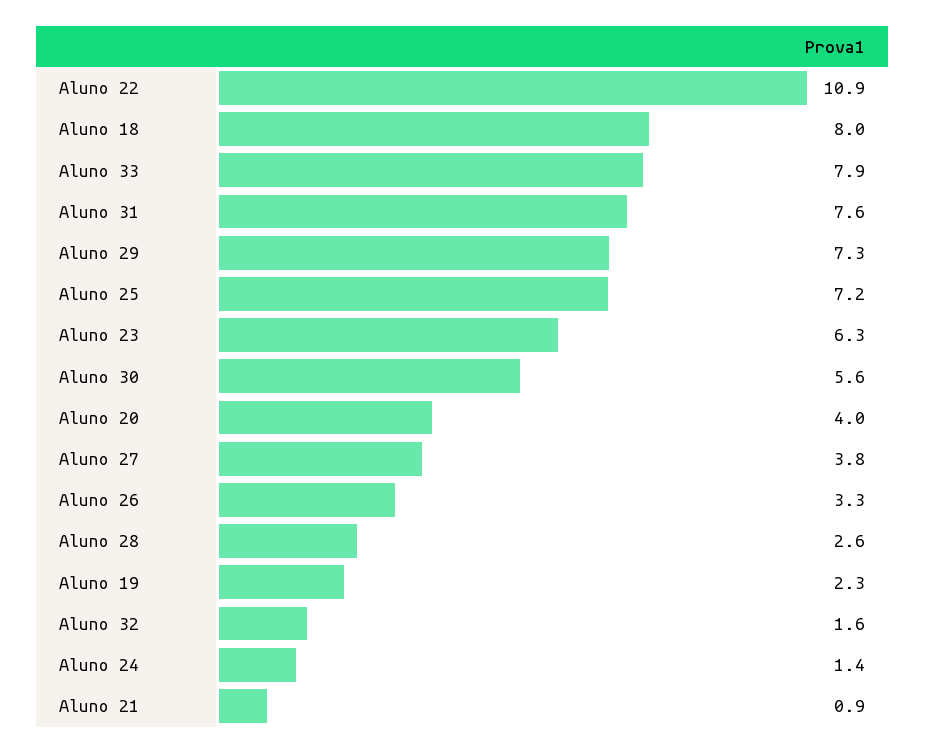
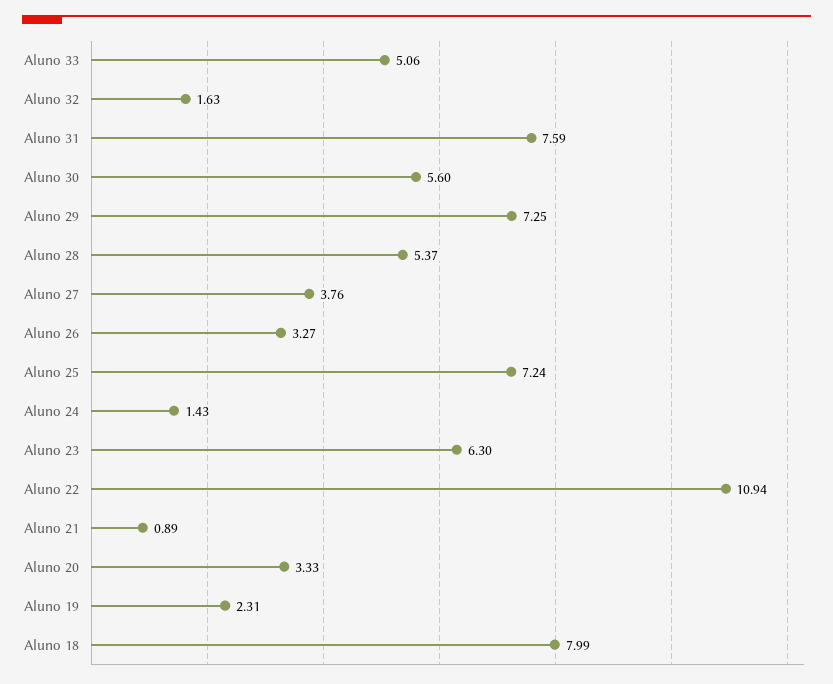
  {
    "Aluno 22": 10.94,
    "Aluno 18": 7.99,
-   "Aluno 33": 7.9,
+   "Aluno 33": 5.06,
    "Aluno 31": 7.59,
    "Aluno 29": 7.25,
    "Aluno 25": 7.24,
    "Aluno 23": 6.3,
    "Aluno 30": 5.6,
-   "Aluno 20": 4,
+   "Aluno 20": 3.33,
    "Aluno 27": 3.76,
    "Aluno 26": 3.27,
-   "Aluno 28": 2.6,
+   "Aluno 28": 5.37,
    "Aluno 19": 2.31,
    "Aluno 32": 1.63,
    "Aluno 24": 1.43,
    "Aluno 21": 0.89
  }

